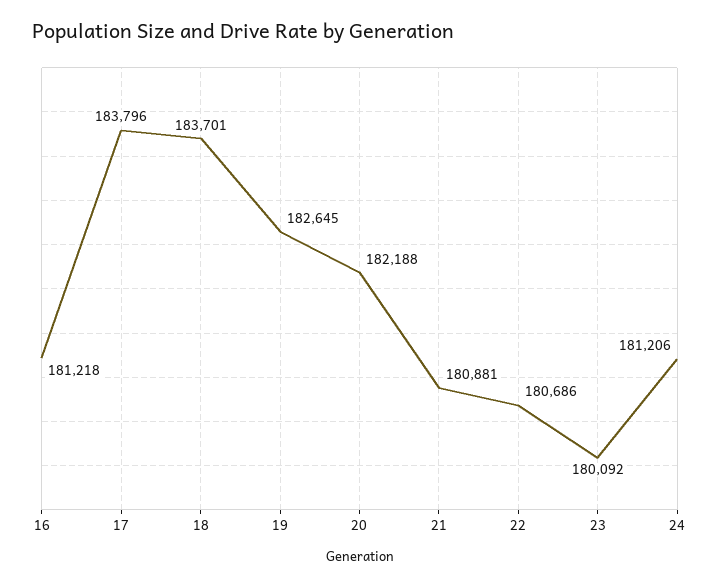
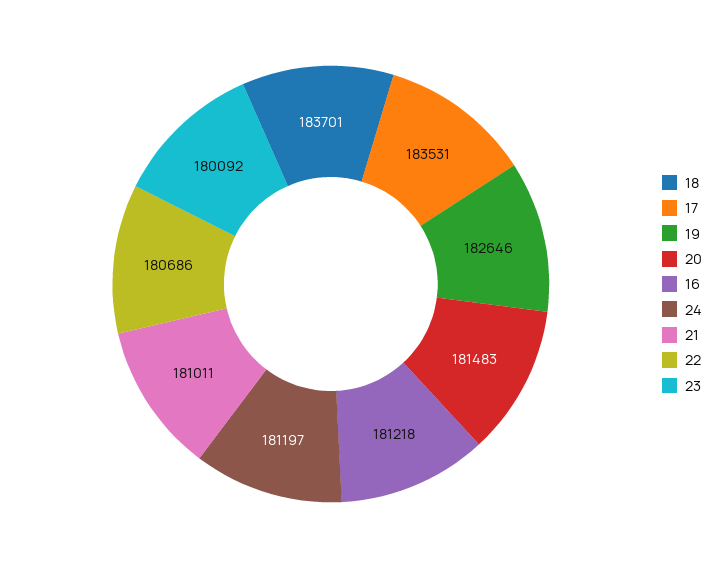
  {
    "16": 181218,
-   "17": 183796,
+   "17": 183531,
    "18": 183701,
-   "19": 182645,
+   "19": 182646,
-   "20": 182188,
+   "20": 181483,
-   "21": 180881,
+   "21": 181011,
    "22": 180686,
    "23": 180092,
-   "24": 181206
+   "24": 181197
  }

